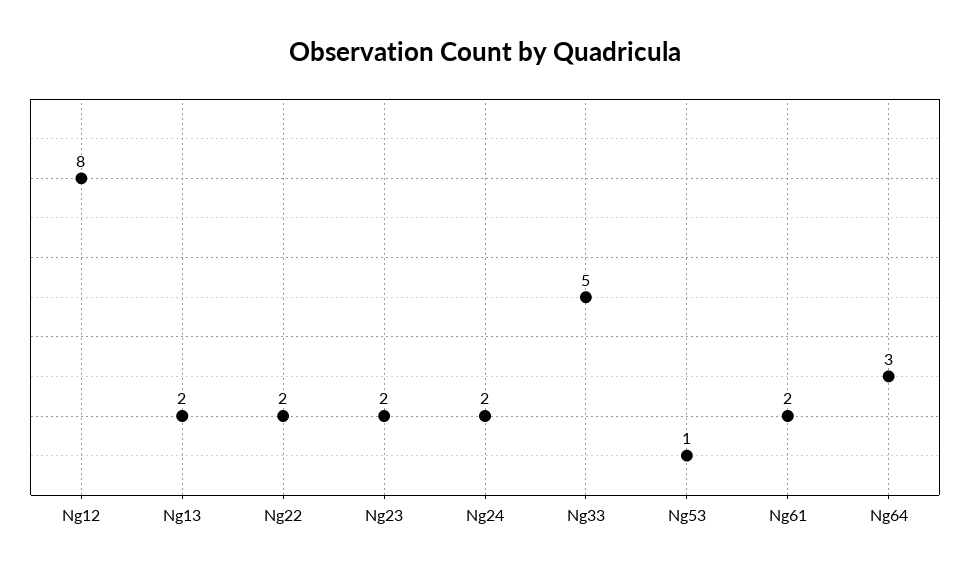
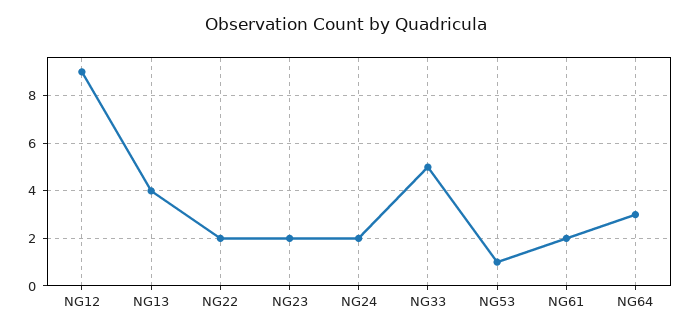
  {
-   "Ng12": 8,
+   "Ng12": 9,
-   "Ng13": 2,
+   "Ng13": 4,
    "Ng22": 2,
    "Ng23": 2,
    "Ng24": 2,
    "Ng33": 5,
    "Ng53": 1,
    "Ng61": 2,
    "Ng64": 3
  }

